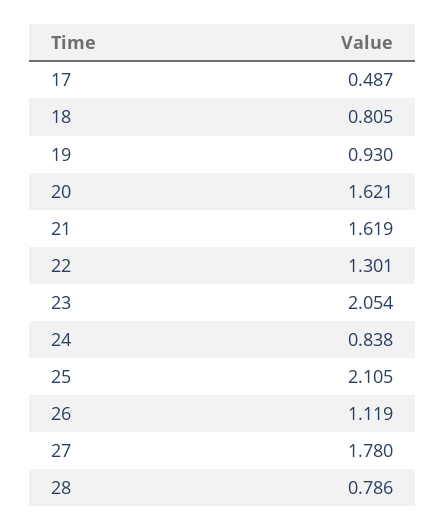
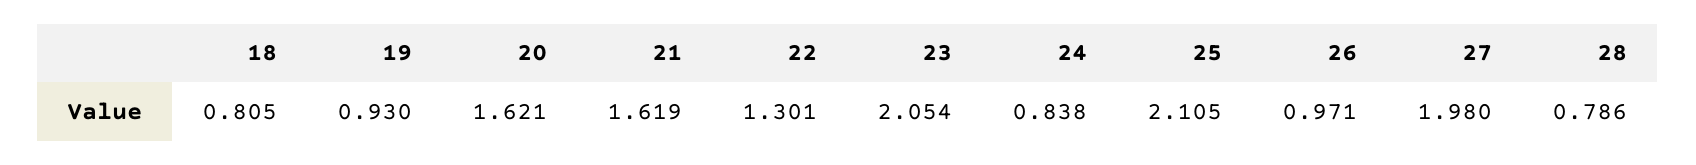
  {
-   "17": 0.487,
    "18": 0.805,
    "19": 0.93,
    "20": 1.621,
    "21": 1.619,
    "22": 1.301,
    "23": 2.054,
    "24": 0.838,
    "25": 2.105,
-   "26": 1.119,
+   "26": 0.971,
-   "27": 1.78,
+   "27": 1.98,
    "28": 0.786
  }

